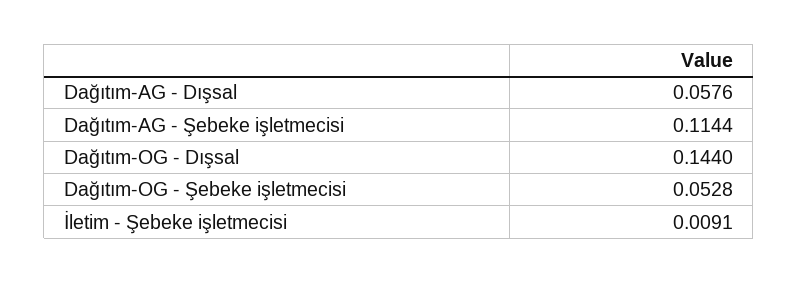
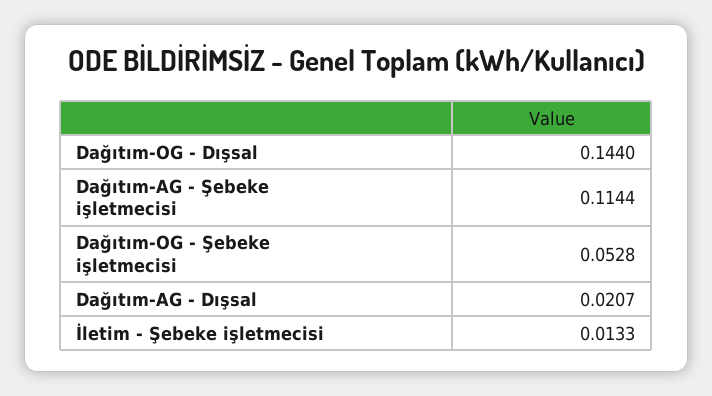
  {
-   "Dağıtım-AG - Dışsal": 0.0576,
+   "Dağıtım-AG - Dışsal": 0.0207,
    "Dağıtım-AG - Şebeke işletmecisi": 0.1144,
    "Dağıtım-OG - Dışsal": 0.144,
    "Dağıtım-OG - Şebeke işletmecisi": 0.0528,
-   "İletim - Şebeke işletmecisi": 0.0091
+   "İletim - Şebeke işletmecisi": 0.0133
  }

